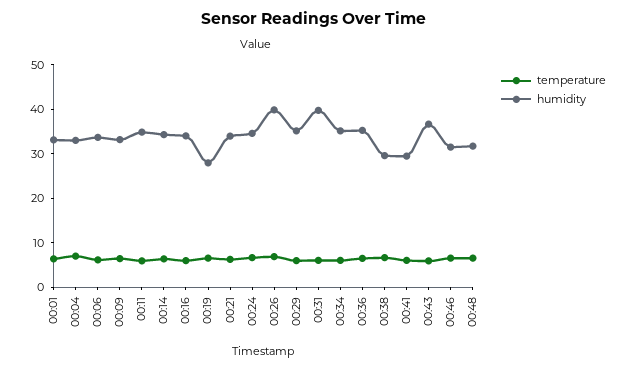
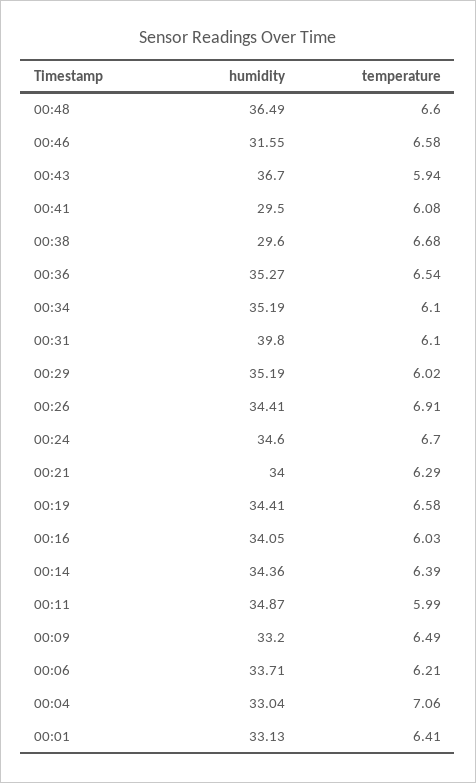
  {
    "temperature": {
      "00:01": 6.41,
      "00:04": 7.06,
      "00:06": 6.21,
      "00:09": 6.49,
      "00:11": 5.99,
      "00:14": 6.39,
      "00:16": 6.03,
      "00:19": 6.58,
      "00:21": 6.29,
      "00:24": 6.7,
      "00:26": 6.91,
      "00:29": 6.02,
      "00:31": 6.1,
      "00:34": 6.1,
      "00:36": 6.54,
      "00:38": 6.68,
      "00:41": 6.08,
      "00:43": 5.94,
      "00:46": 6.58,
      "00:48": 6.6
    },
    "humidity": {
      "00:01": 33.13,
      "00:04": 33.04,
      "00:06": 33.71,
      "00:09": 33.2,
      "00:11": 34.87,
      "00:14": 34.36,
      "00:16": 34.05,
-     "00:19": 28,
+     "00:19": 34.41,
      "00:21": 34,
      "00:24": 34.6,
-     "00:26": 40,
+     "00:26": 34.41,
      "00:29": 35.19,
      "00:31": 39.8,
      "00:34": 35.19,
      "00:36": 35.27,
      "00:38": 29.6,
      "00:41": 29.5,
      "00:43": 36.7,
      "00:46": 31.55,
-     "00:48": 32
+     "00:48": 36.49
    }
  }

